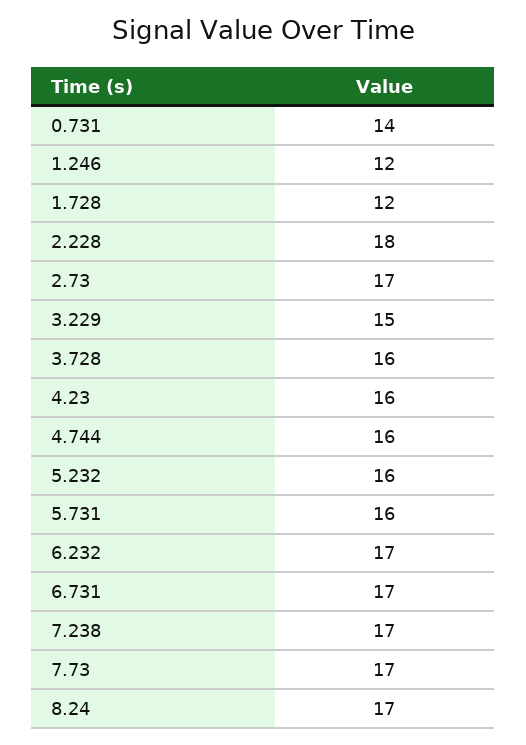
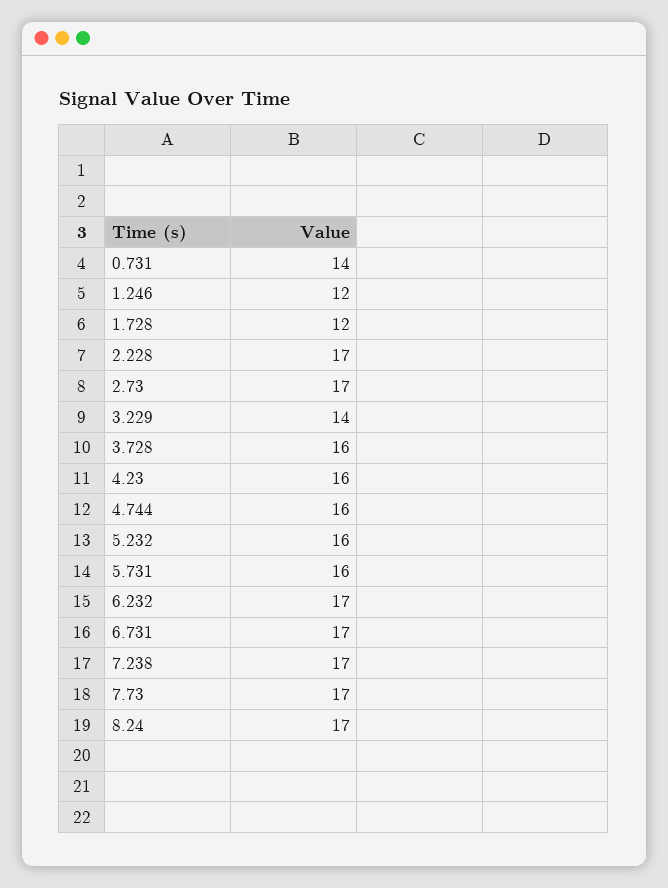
  {
    "0.731": 14,
    "1.246": 12,
    "1.728": 12,
-   "2.228": 18,
+   "2.228": 17,
    "2.73": 17,
-   "3.229": 15,
+   "3.229": 14,
    "3.728": 16,
    "4.23": 16,
    "4.744": 16,
    "5.232": 16,
    "5.731": 16,
    "6.232": 17,
    "6.731": 17,
    "7.238": 17,
    "7.73": 17,
    "8.24": 17
  }

